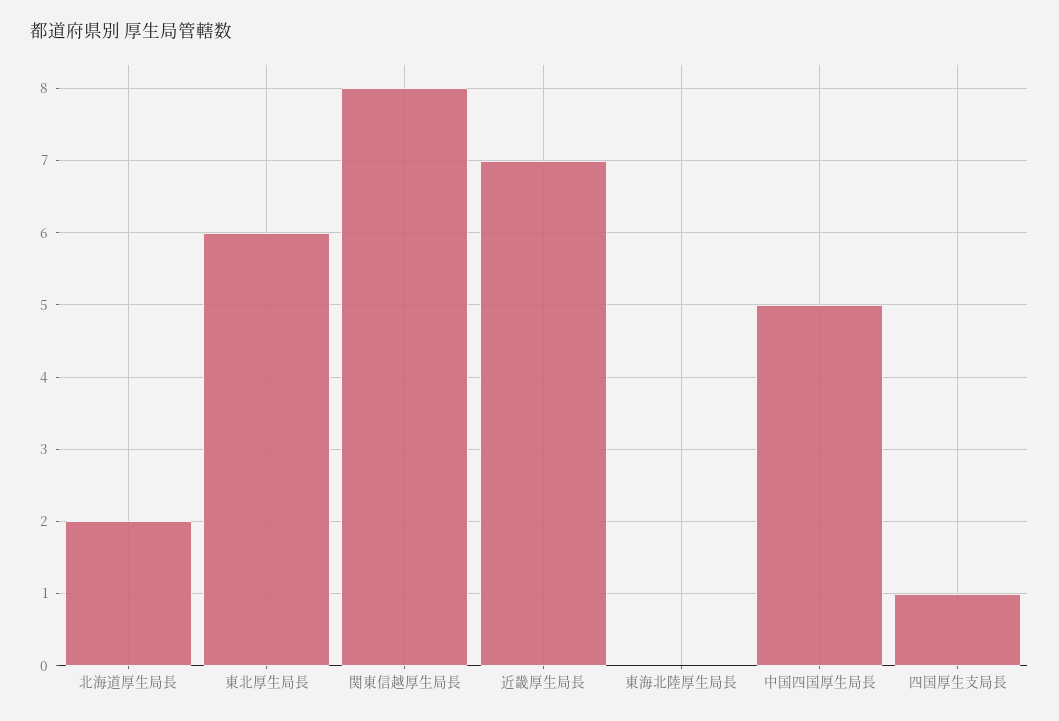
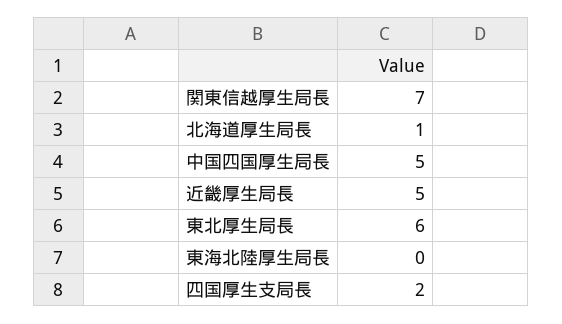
  {
-   "北海道厚生局長": 2,
+   "北海道厚生局長": 1,
    "東北厚生局長": 6,
-   "関東信越厚生局長": 8,
+   "関東信越厚生局長": 7,
-   "近畿厚生局長": 7,
+   "近畿厚生局長": 5,
    "東海北陸厚生局長": 0,
    "中国四国厚生局長": 5,
-   "四国厚生支局長": 1
+   "四国厚生支局長": 2
  }

